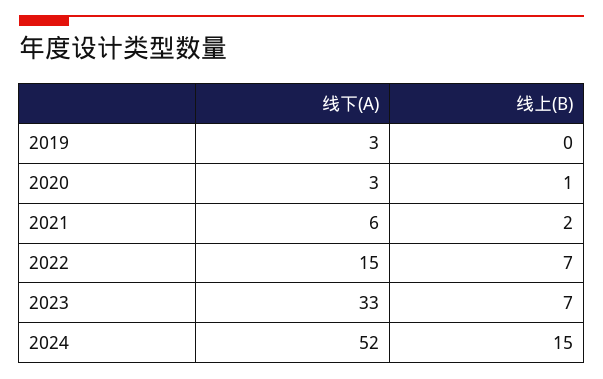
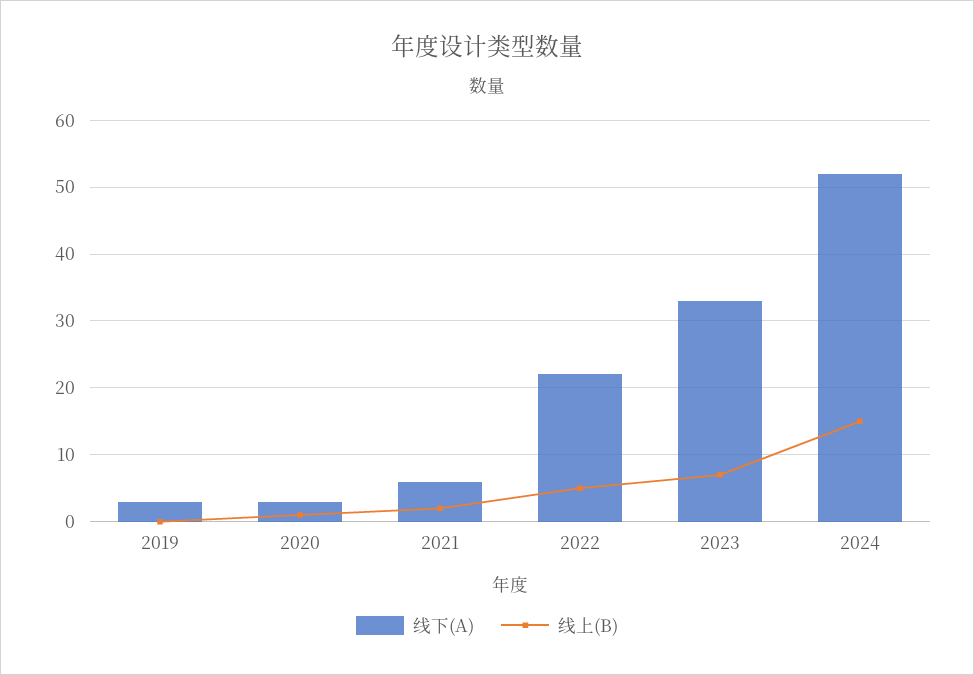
  {
    "线下(A)": {
      "2019": 3,
      "2020": 3,
      "2021": 6,
-     "2022": 15,
+     "2022": 22,
      "2023": 33,
      "2024": 52
    },
    "线上(B)": {
      "2019": 0,
      "2020": 1,
      "2021": 2,
-     "2022": 7,
+     "2022": 5,
      "2023": 7,
      "2024": 15
    }
  }

